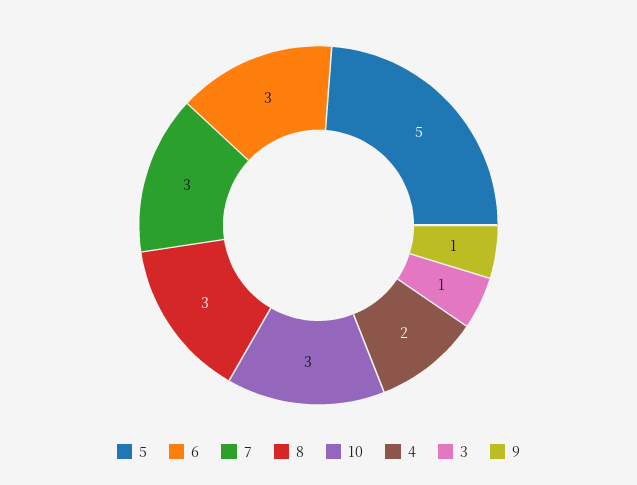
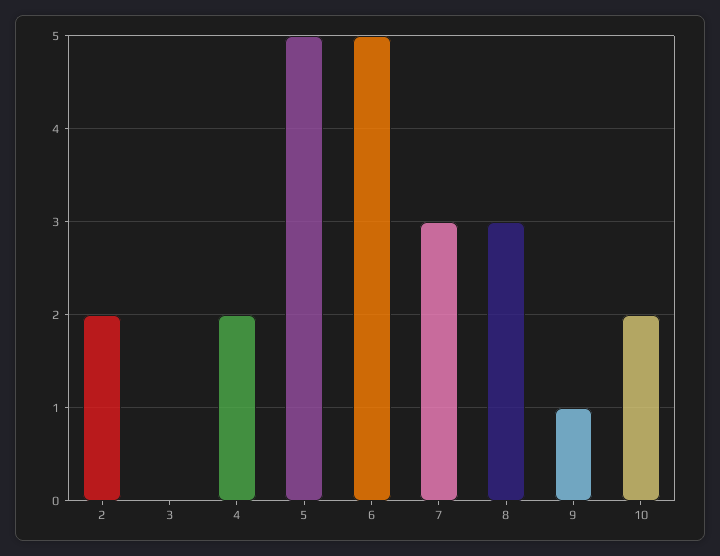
  {
    "5": 5,
-   "6": 3,
+   "6": 5,
    "7": 3,
    "8": 3,
-   "10": 3,
+   "10": 2,
    "4": 2,
-   "3": 1,
+   "3": 0,
-   "9": 1
+   "9": 1,
+   "2": 2
  }

